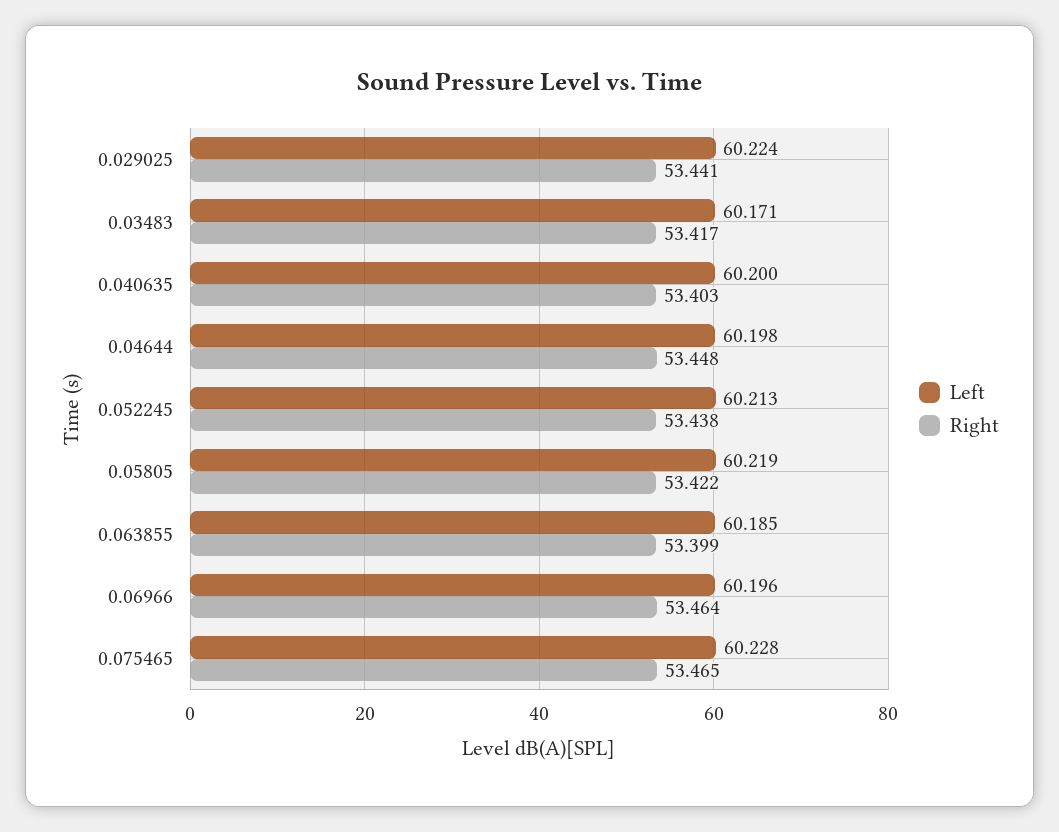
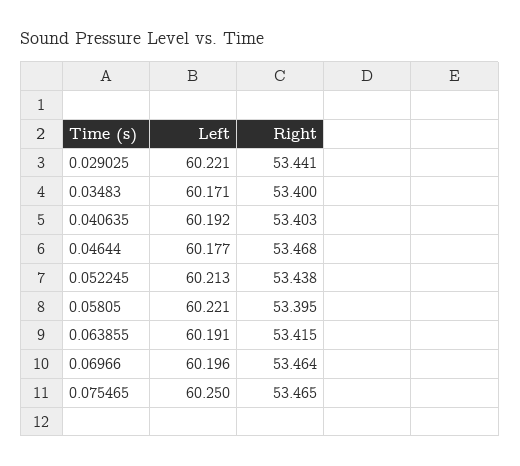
  {
    "Left": {
-     "0.029025": 60.224,
+     "0.029025": 60.221,
      "0.03483": 60.171,
-     "0.040635": 60.2,
+     "0.040635": 60.192,
-     "0.04644": 60.198,
+     "0.04644": 60.177,
      "0.052245": 60.213,
-     "0.05805": 60.219,
+     "0.05805": 60.221,
-     "0.063855": 60.185,
+     "0.063855": 60.191,
      "0.06966": 60.196,
-     "0.075465": 60.228
+     "0.075465": 60.25
    },
    "Right": {
      "0.029025": 53.441,
-     "0.03483": 53.417,
+     "0.03483": 53.4,
      "0.040635": 53.403,
-     "0.04644": 53.448,
+     "0.04644": 53.468,
      "0.052245": 53.438,
-     "0.05805": 53.422,
+     "0.05805": 53.395,
-     "0.063855": 53.399,
+     "0.063855": 53.415,
      "0.06966": 53.464,
      "0.075465": 53.465
    }
  }

